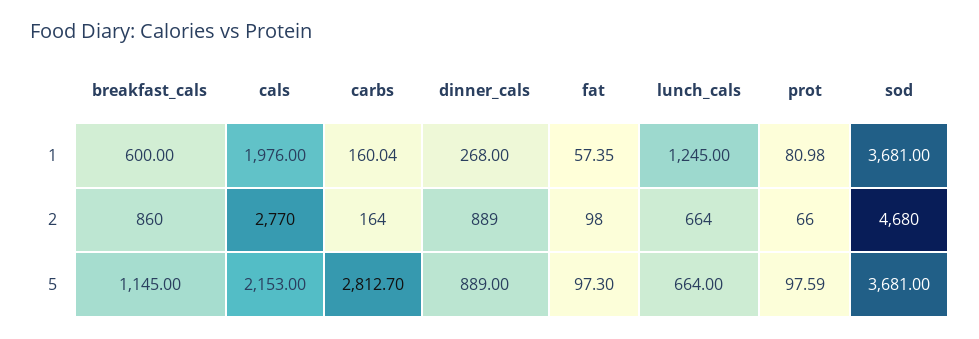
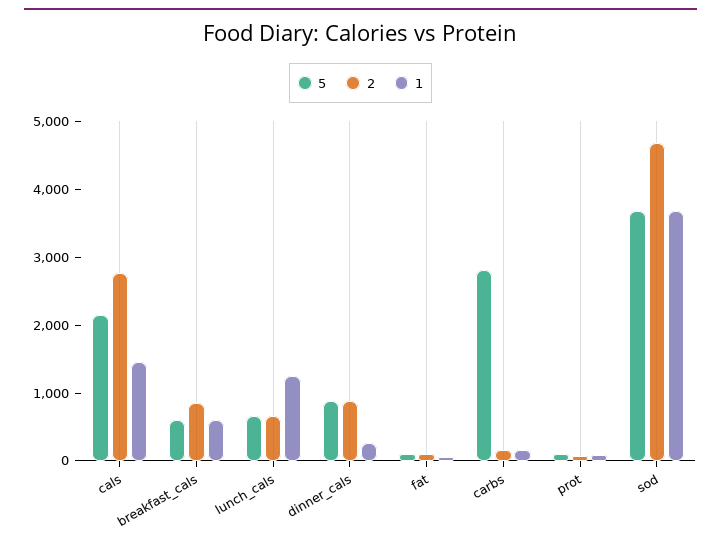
  {
    "1": {
      "breakfast_cals": 600,
-     "cals": 1976,
+     "cals": 1400,
      "carbs": 160.04,
      "dinner_cals": 268,
      "fat": 57.35,
      "lunch_cals": 1245,
      "prot": 80.98,
      "sod": 3681
    },
    "2": {
      "breakfast_cals": 860,
      "cals": 2770,
      "carbs": 164,
      "dinner_cals": 889,
      "fat": 98,
      "lunch_cals": 664,
      "prot": 66,
      "sod": 4680
    },
    "5": {
-     "breakfast_cals": 1145,
+     "breakfast_cals": 600,
      "cals": 2153,
      "carbs": 2812.7,
      "dinner_cals": 889,
      "fat": 97.3,
      "lunch_cals": 664,
      "prot": 97.59,
      "sod": 3681
    }
  }

